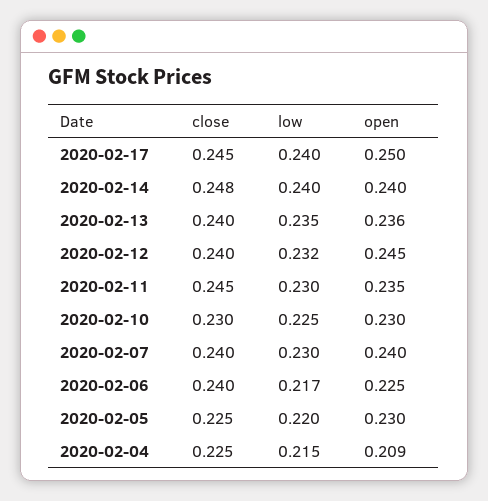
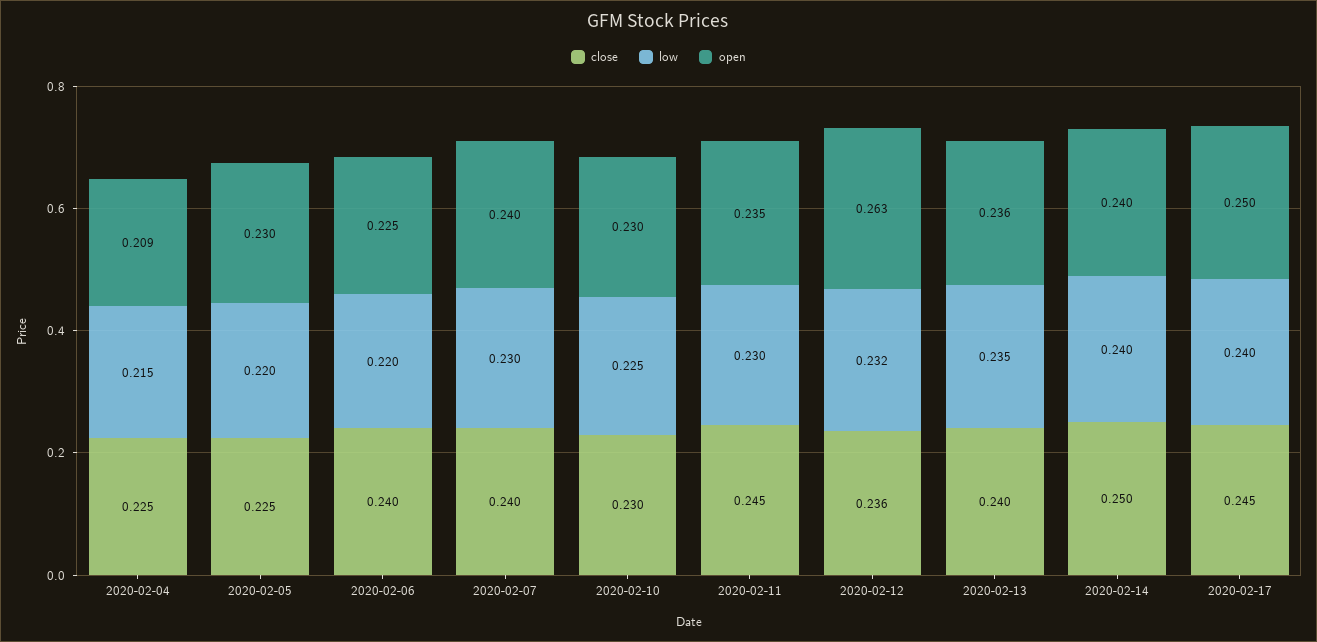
  {
    "close": {
      "2020-02-17": 0.245,
-     "2020-02-14": 0.248,
+     "2020-02-14": 0.25,
      "2020-02-13": 0.24,
-     "2020-02-12": 0.24,
+     "2020-02-12": 0.236,
      "2020-02-11": 0.245,
      "2020-02-10": 0.23,
      "2020-02-07": 0.24,
      "2020-02-06": 0.24,
      "2020-02-05": 0.225,
      "2020-02-04": 0.225
    },
    "low": {
      "2020-02-17": 0.24,
      "2020-02-14": 0.24,
      "2020-02-13": 0.235,
      "2020-02-12": 0.232,
      "2020-02-11": 0.23,
      "2020-02-10": 0.225,
      "2020-02-07": 0.23,
-     "2020-02-06": 0.217,
+     "2020-02-06": 0.22,
      "2020-02-05": 0.22,
      "2020-02-04": 0.215
    },
    "open": {
      "2020-02-17": 0.25,
      "2020-02-14": 0.24,
      "2020-02-13": 0.236,
-     "2020-02-12": 0.245,
+     "2020-02-12": 0.263,
      "2020-02-11": 0.235,
      "2020-02-10": 0.23,
      "2020-02-07": 0.24,
      "2020-02-06": 0.225,
      "2020-02-05": 0.23,
      "2020-02-04": 0.209
    }
  }

